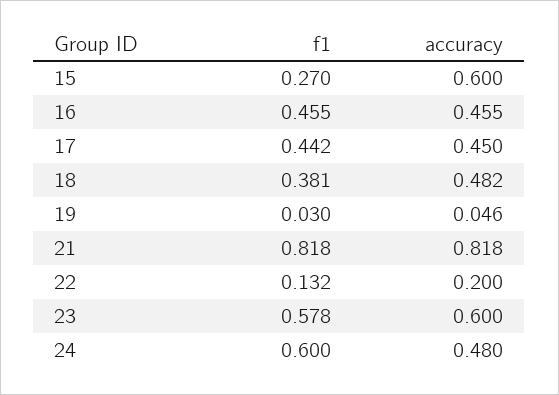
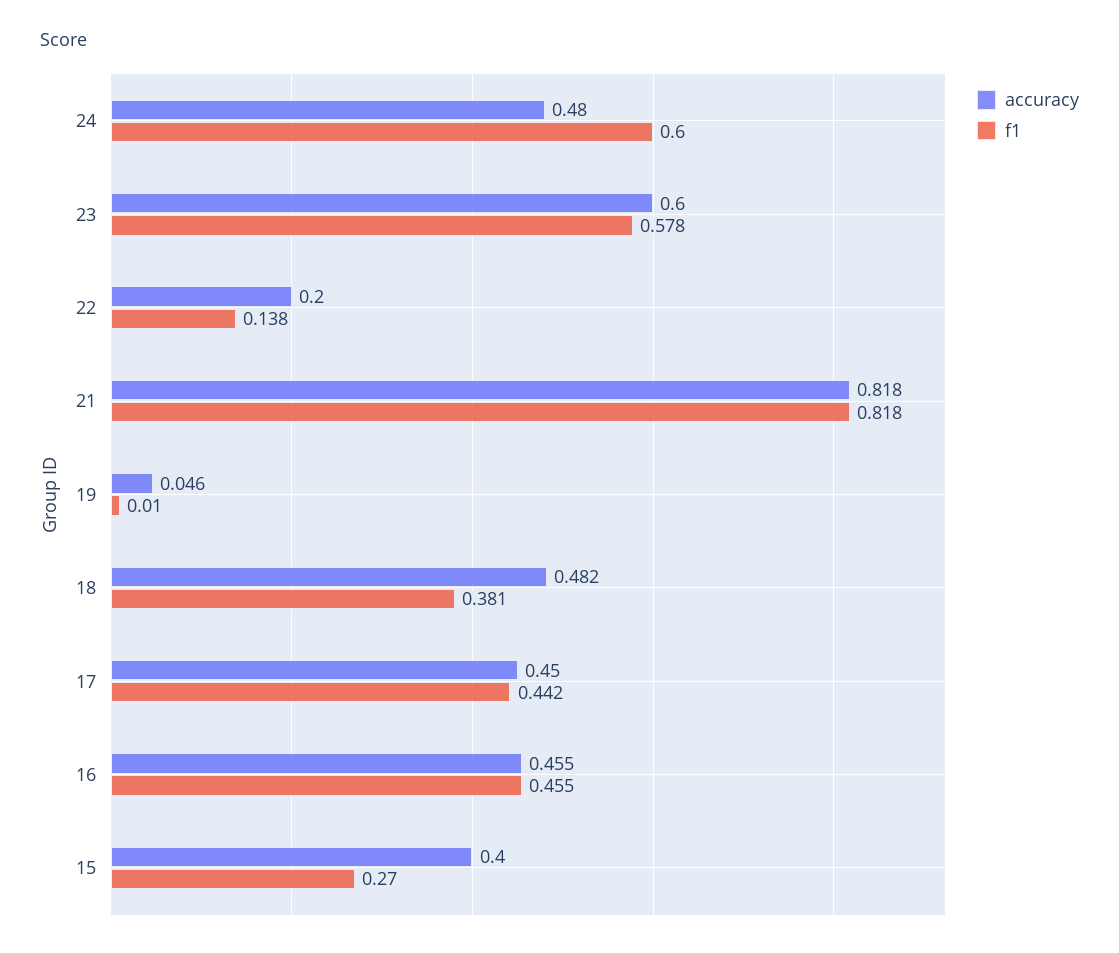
  {
    "f1": {
      "15": 0.27,
      "16": 0.455,
      "17": 0.442,
      "18": 0.381,
-     "19": 0.03,
+     "19": 0.01,
      "21": 0.818,
-     "22": 0.132,
+     "22": 0.138,
      "23": 0.578,
      "24": 0.6
    },
    "accuracy": {
-     "15": 0.6,
+     "15": 0.4,
      "16": 0.455,
      "17": 0.45,
      "18": 0.482,
      "19": 0.046,
      "21": 0.818,
      "22": 0.2,
      "23": 0.6,
      "24": 0.48
    }
  }

